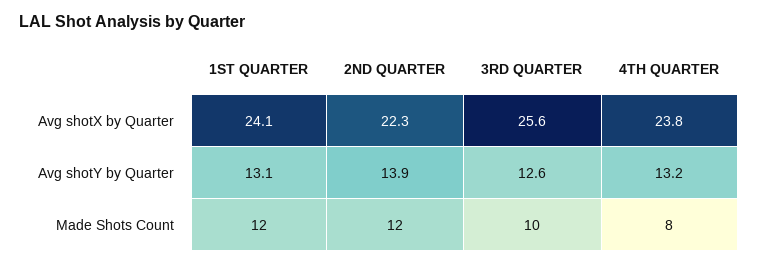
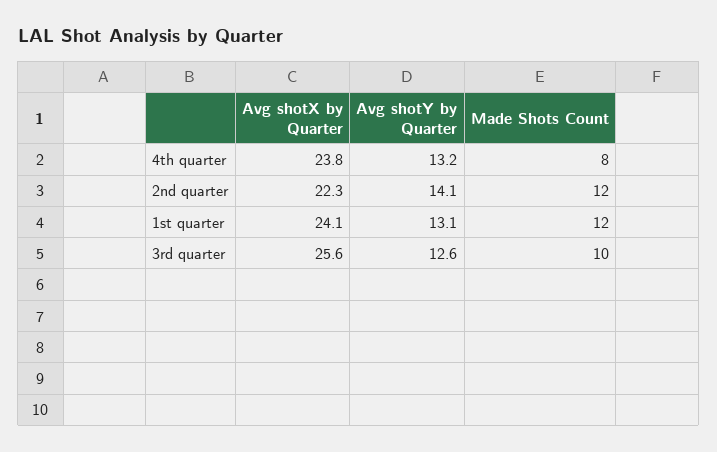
  {
    "1ST QUARTER": {
      "Avg shotX by Quarter": 24.1,
      "Avg shotY by Quarter": 13.1,
      "Made Shots Count": 12
    },
    "2ND QUARTER": {
      "Avg shotX by Quarter": 22.3,
-     "Avg shotY by Quarter": 13.9,
+     "Avg shotY by Quarter": 14.1,
      "Made Shots Count": 12
    },
    "3RD QUARTER": {
      "Avg shotX by Quarter": 25.6,
      "Avg shotY by Quarter": 12.6,
      "Made Shots Count": 10
    },
    "4TH QUARTER": {
      "Avg shotX by Quarter": 23.8,
      "Avg shotY by Quarter": 13.2,
      "Made Shots Count": 8
    }
  }

